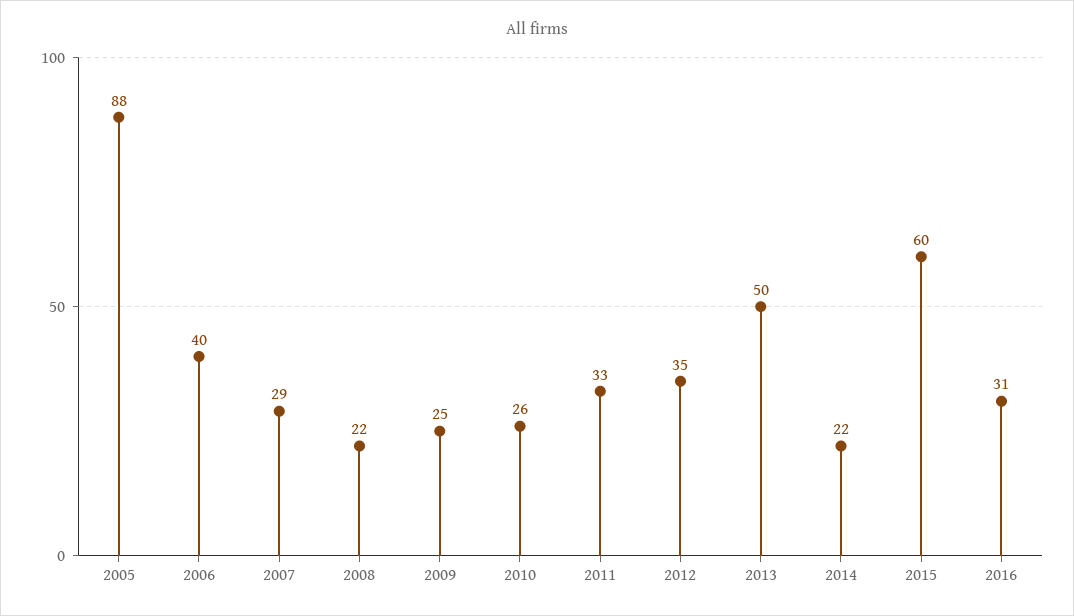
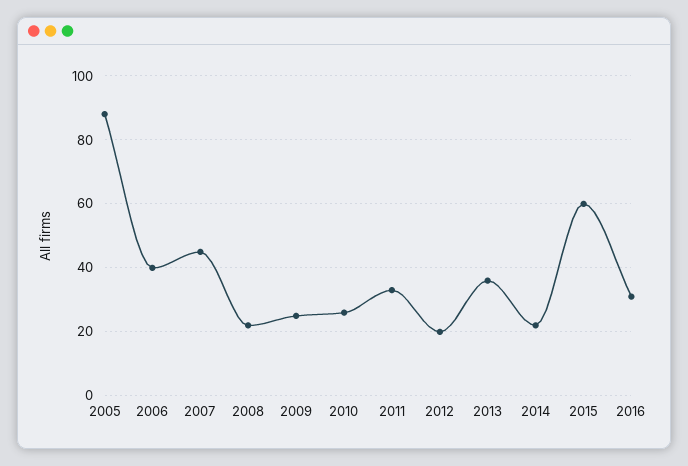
  {
    "2005": 88,
    "2006": 40,
-   "2007": 29,
+   "2007": 45,
    "2008": 22,
    "2009": 25,
    "2010": 26,
    "2011": 33,
-   "2012": 35,
+   "2012": 20,
-   "2013": 50,
+   "2013": 35,
    "2014": 22,
    "2015": 60,
    "2016": 31
  }

